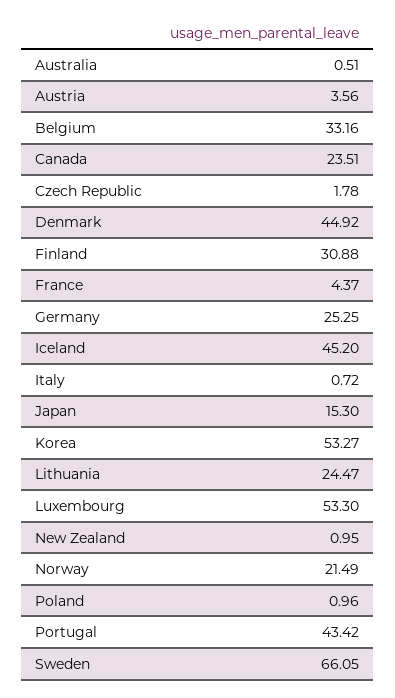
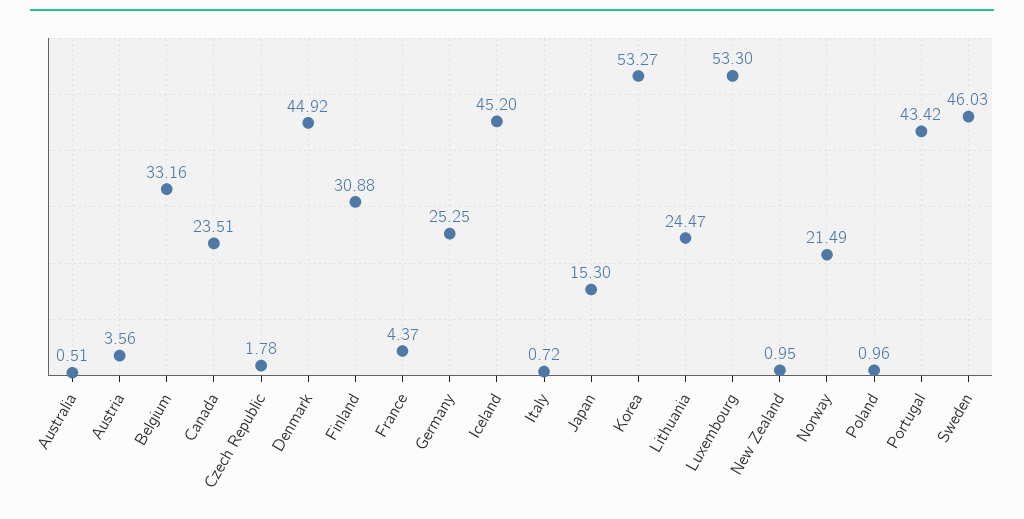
  {
    "Australia": 0.51,
    "Austria": 3.56,
    "Belgium": 33.16,
    "Canada": 23.51,
    "Czech Republic": 1.78,
    "Denmark": 44.92,
    "Finland": 30.88,
    "France": 4.37,
    "Germany": 25.25,
    "Iceland": 45.2,
    "Italy": 0.72,
    "Japan": 15.3,
    "Korea": 53.27,
    "Lithuania": 24.47,
    "Luxembourg": 53.3,
    "New Zealand": 0.95,
    "Norway": 21.49,
    "Poland": 0.96,
    "Portugal": 43.42,
-   "Sweden": 66.05
+   "Sweden": 46.03
  }

